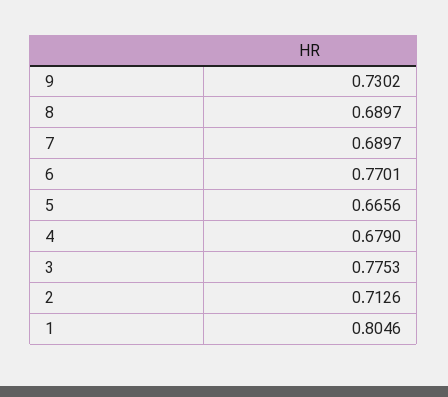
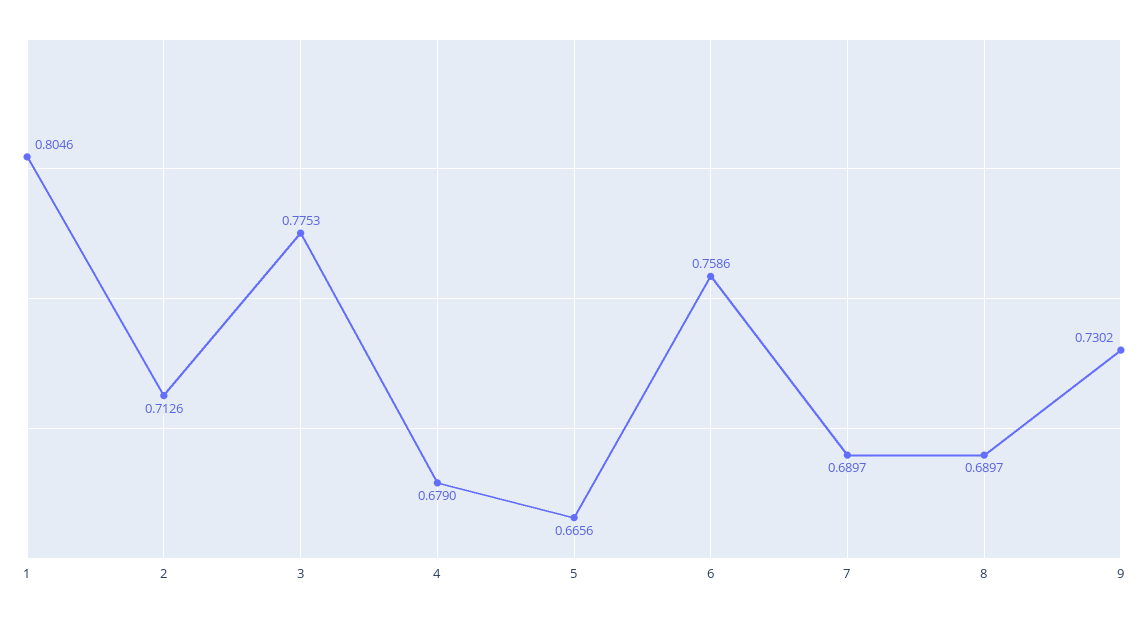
  {
    "9": 0.7302,
    "8": 0.6897,
    "7": 0.6897,
-   "6": 0.7701,
+   "6": 0.7586,
    "5": 0.6656,
    "4": 0.679,
    "3": 0.7753,
    "2": 0.7126,
    "1": 0.8046
  }

